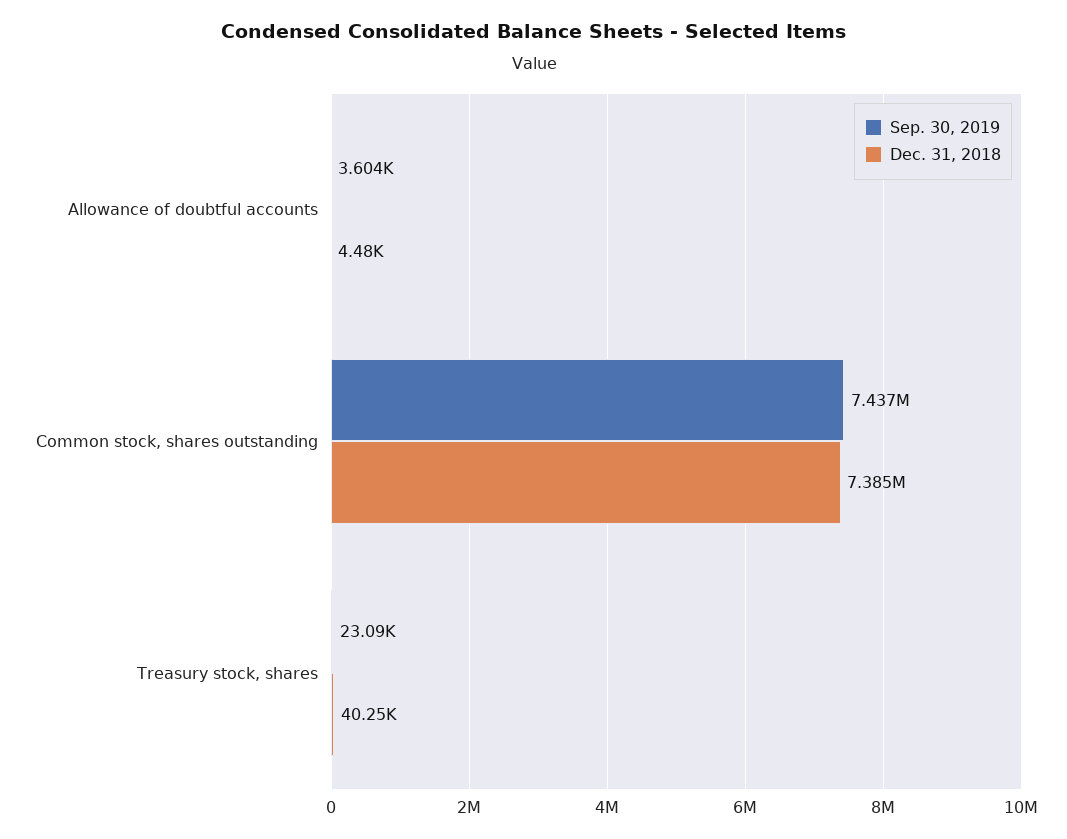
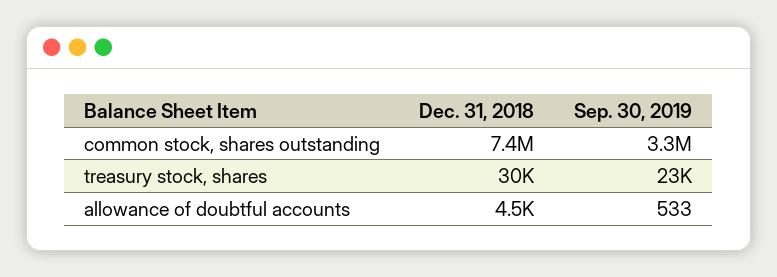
  {
    "Sep. 30, 2019": {
-     "Allowance of doubtful accounts": 3604,
+     "Allowance of doubtful accounts": 533,
-     "Common stock, shares outstanding": 7437000,
+     "Common stock, shares outstanding": 3300000,
      "Treasury stock, shares": 23090
    },
    "Dec. 31, 2018": {
      "Allowance of doubtful accounts": 4480,
      "Common stock, shares outstanding": 7385000,
-     "Treasury stock, shares": 40250
+     "Treasury stock, shares": 30000
    }
  }

